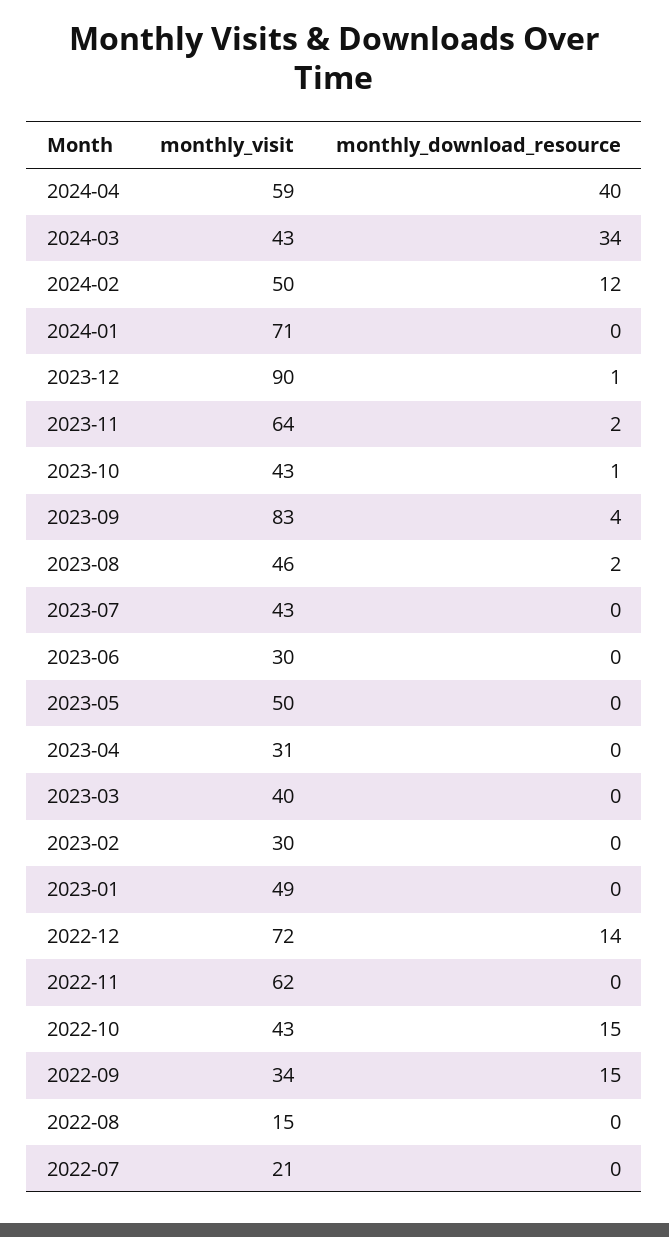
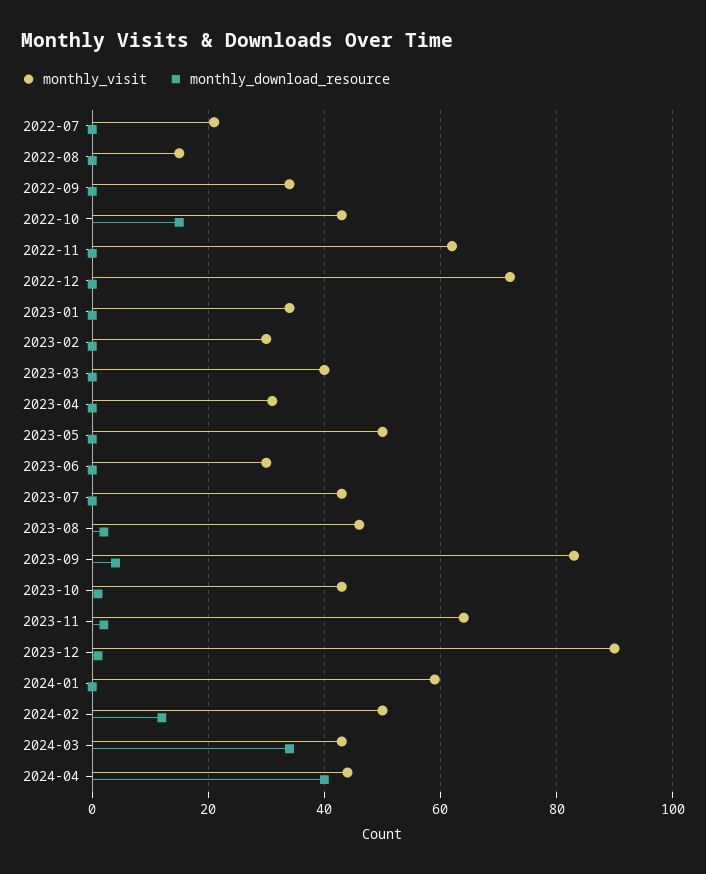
  {
    "monthly_visit": {
-     "2024-04": 59,
+     "2024-04": 45,
      "2024-03": 43,
      "2024-02": 50,
-     "2024-01": 71,
+     "2024-01": 60,
      "2023-12": 90,
      "2023-11": 64,
      "2023-10": 43,
      "2023-09": 83,
      "2023-08": 46,
      "2023-07": 43,
      "2023-06": 30,
      "2023-05": 50,
      "2023-04": 31,
      "2023-03": 40,
      "2023-02": 30,
-     "2023-01": 49,
+     "2023-01": 35,
      "2022-12": 72,
      "2022-11": 62,
      "2022-10": 43,
      "2022-09": 34,
      "2022-08": 15,
      "2022-07": 21
    },
    "monthly_download_resource": {
      "2024-04": 40,
      "2024-03": 34,
      "2024-02": 12,
      "2024-01": 0,
      "2023-12": 1,
      "2023-11": 2,
      "2023-10": 1,
      "2023-09": 4,
      "2023-08": 2,
      "2023-07": 0,
      "2023-06": 0,
      "2023-05": 0,
      "2023-04": 0,
      "2023-03": 0,
      "2023-02": 0,
      "2023-01": 0,
-     "2022-12": 14,
+     "2022-12": 0,
      "2022-11": 0,
      "2022-10": 15,
-     "2022-09": 15,
+     "2022-09": 0,
      "2022-08": 0,
      "2022-07": 0
    }
  }

